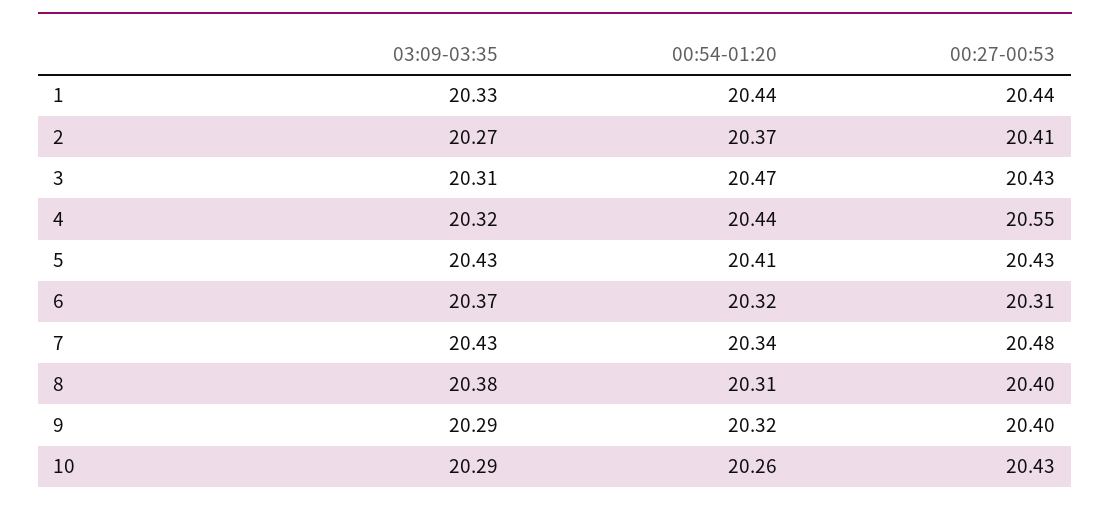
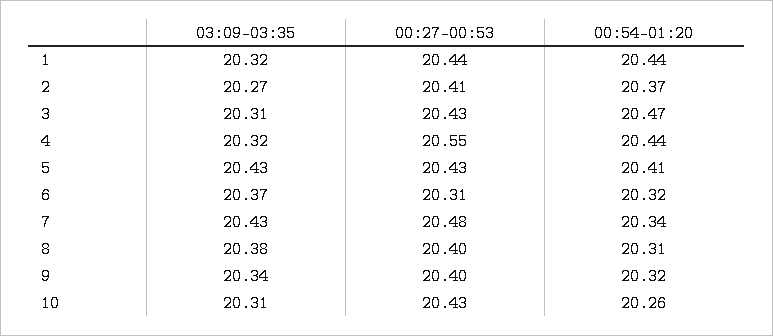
  {
    "03:09-03:35": {
-     "1": 20.33,
+     "1": 20.32,
      "2": 20.27,
      "3": 20.31,
      "4": 20.32,
      "5": 20.43,
      "6": 20.37,
      "7": 20.43,
      "8": 20.38,
-     "9": 20.29,
+     "9": 20.34,
-     "10": 20.29
+     "10": 20.31
    },
    "00:54-01:20": {
      "1": 20.44,
      "2": 20.37,
      "3": 20.47,
      "4": 20.44,
      "5": 20.41,
      "6": 20.32,
      "7": 20.34,
      "8": 20.31,
      "9": 20.32,
      "10": 20.26
    },
    "00:27-00:53": {
      "1": 20.44,
      "2": 20.41,
      "3": 20.43,
      "4": 20.55,
      "5": 20.43,
      "6": 20.31,
      "7": 20.48,
      "8": 20.4,
      "9": 20.4,
      "10": 20.43
    }
  }

